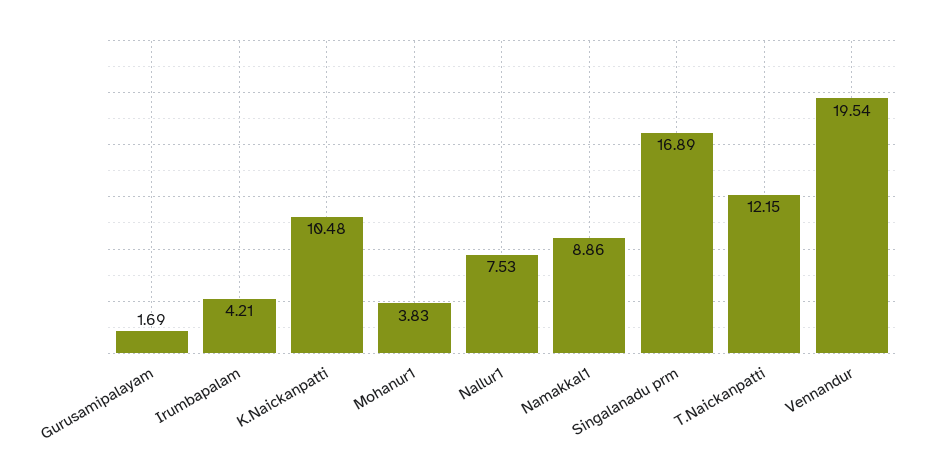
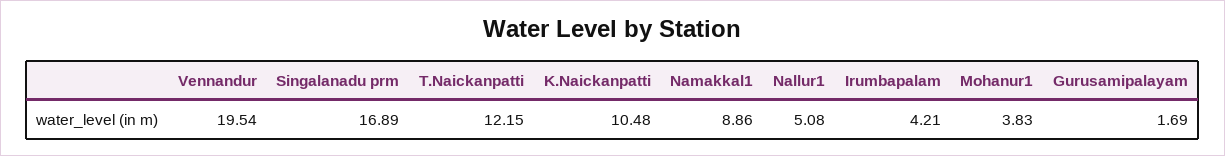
  {
    "Gurusamipalayam": 1.69,
    "Irumbapalam": 4.21,
    "K.Naickanpatti": 10.48,
    "Mohanur1": 3.83,
-   "Nallur1": 7.53,
+   "Nallur1": 5.08,
    "Namakkal1": 8.86,
    "Singalanadu prm": 16.89,
    "T.Naickanpatti": 12.15,
    "Vennandur": 19.54
  }

